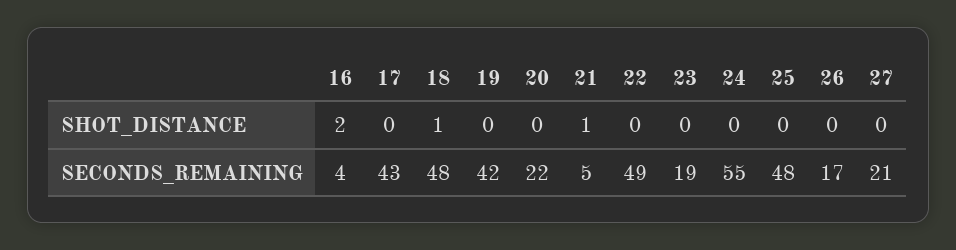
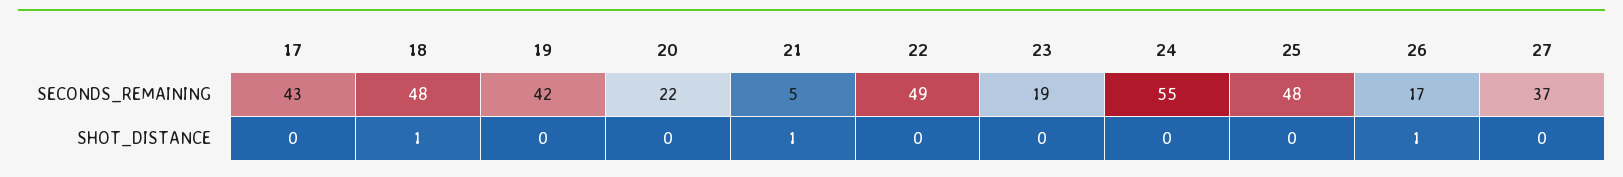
  {
-   "16": {
-     "SHOT_DISTANCE": 2,
-     "SECONDS_REMAINING": 4
-   },
    "17": {
      "SHOT_DISTANCE": 0,
      "SECONDS_REMAINING": 43
    },
    "18": {
      "SHOT_DISTANCE": 1,
      "SECONDS_REMAINING": 48
    },
    "19": {
      "SHOT_DISTANCE": 0,
      "SECONDS_REMAINING": 42
    },
    "20": {
      "SHOT_DISTANCE": 0,
      "SECONDS_REMAINING": 22
    },
    "21": {
      "SHOT_DISTANCE": 1,
      "SECONDS_REMAINING": 5
    },
    "22": {
      "SHOT_DISTANCE": 0,
      "SECONDS_REMAINING": 49
    },
    "23": {
      "SHOT_DISTANCE": 0,
      "SECONDS_REMAINING": 19
    },
    "24": {
      "SHOT_DISTANCE": 0,
      "SECONDS_REMAINING": 55
    },
    "25": {
      "SHOT_DISTANCE": 0,
      "SECONDS_REMAINING": 48
    },
    "26": {
-     "SHOT_DISTANCE": 0,
+     "SHOT_DISTANCE": 1,
      "SECONDS_REMAINING": 17
    },
    "27": {
      "SHOT_DISTANCE": 0,
-     "SECONDS_REMAINING": 21
+     "SECONDS_REMAINING": 37
    }
  }

